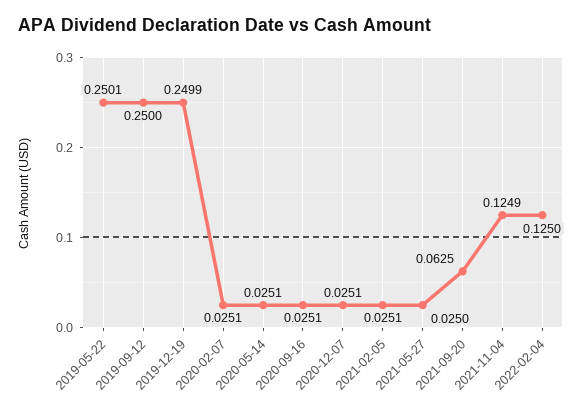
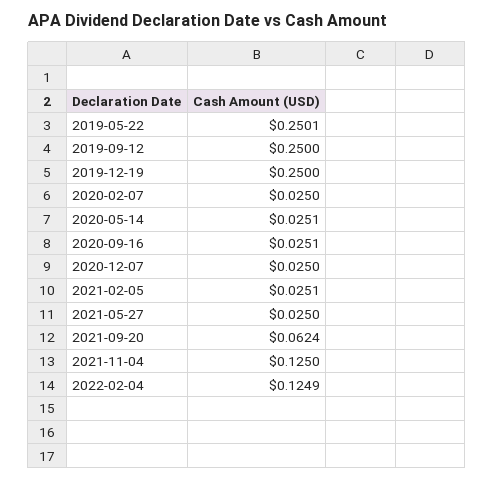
  {
    "2019-05-22": 0.2501,
    "2019-09-12": 0.25,
-   "2019-12-19": 0.2499,
+   "2019-12-19": 0.25,
-   "2020-02-07": 0.0251,
+   "2020-02-07": 0.025,
    "2020-05-14": 0.0251,
    "2020-09-16": 0.0251,
-   "2020-12-07": 0.0251,
+   "2020-12-07": 0.025,
    "2021-02-05": 0.0251,
    "2021-05-27": 0.025,
-   "2021-09-20": 0.0625,
+   "2021-09-20": 0.0624,
-   "2021-11-04": 0.1249,
+   "2021-11-04": 0.125,
-   "2022-02-04": 0.125
+   "2022-02-04": 0.1249
  }

